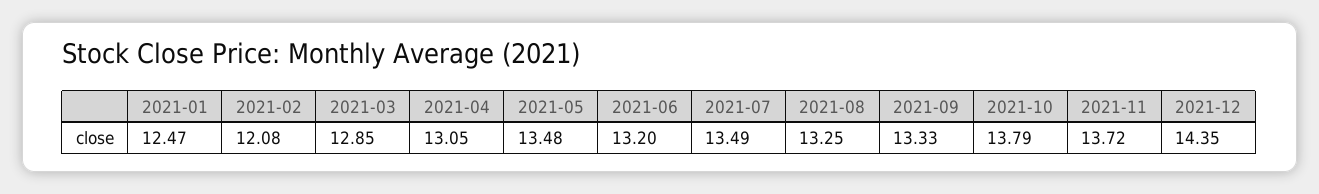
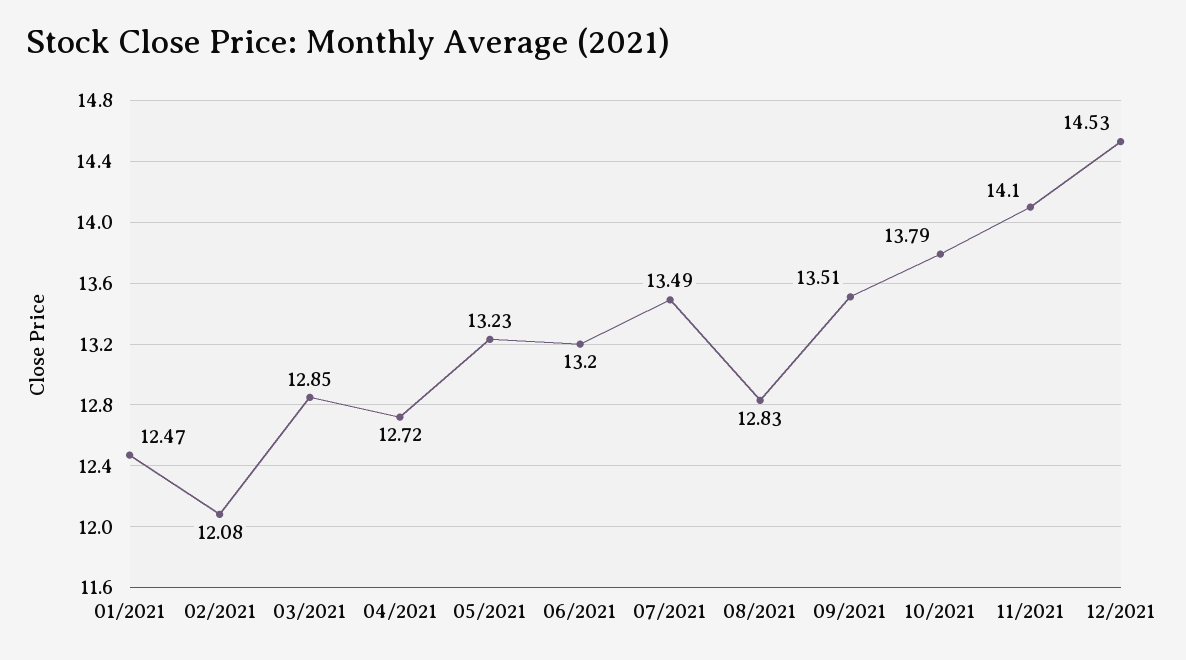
  {
    "2021-01": 12.47,
    "2021-02": 12.08,
    "2021-03": 12.85,
-   "2021-04": 13.05,
+   "2021-04": 12.72,
-   "2021-05": 13.48,
+   "2021-05": 13.23,
    "2021-06": 13.2,
    "2021-07": 13.49,
-   "2021-08": 13.25,
+   "2021-08": 12.83,
-   "2021-09": 13.33,
+   "2021-09": 13.51,
    "2021-10": 13.79,
-   "2021-11": 13.72,
+   "2021-11": 14.1,
-   "2021-12": 14.35
+   "2021-12": 14.53
  }

